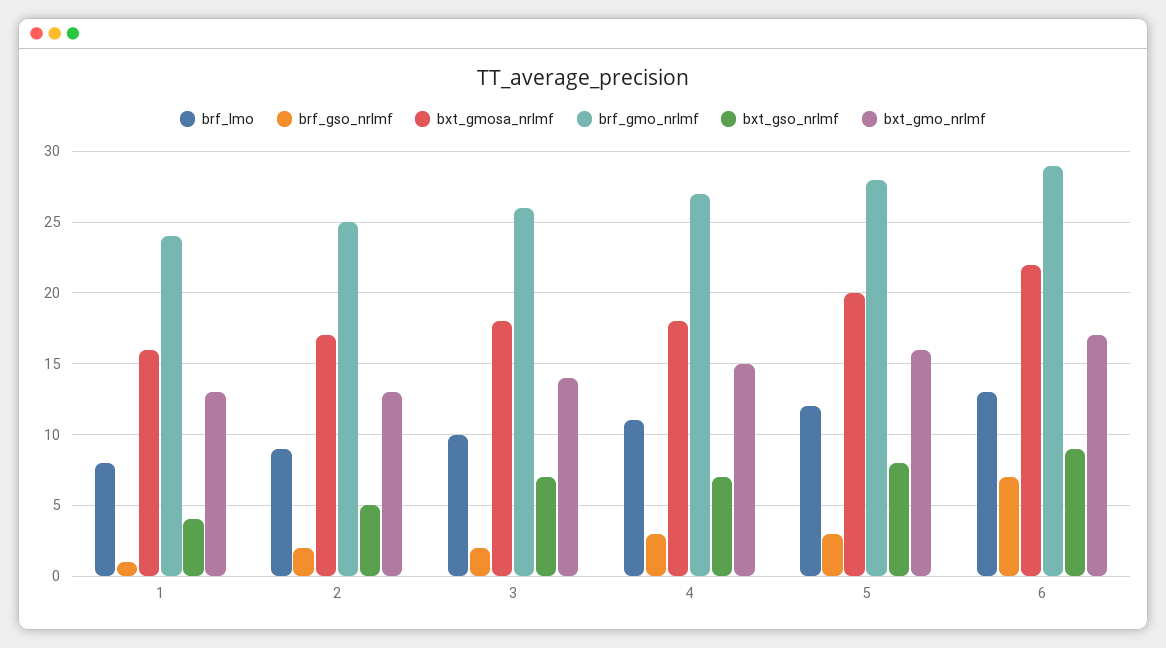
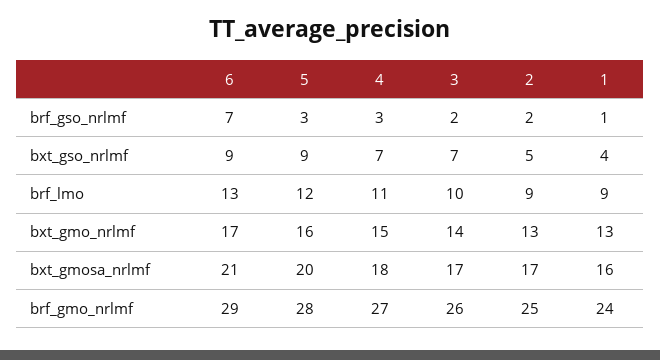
  {
    "brf_lmo": {
-     "1": 8,
+     "1": 9,
      "2": 9,
      "3": 10,
      "4": 11,
      "5": 12,
      "6": 13
    },
    "brf_gso_nrlmf": {
      "1": 1,
      "2": 2,
      "3": 2,
      "4": 3,
      "5": 3,
      "6": 7
    },
    "bxt_gmosa_nrlmf": {
      "1": 16,
      "2": 17,
-     "3": 18,
+     "3": 17,
      "4": 18,
      "5": 20,
-     "6": 22
+     "6": 21
    },
    "brf_gmo_nrlmf": {
      "1": 24,
      "2": 25,
      "3": 26,
      "4": 27,
      "5": 28,
      "6": 29
    },
    "bxt_gso_nrlmf": {
      "1": 4,
      "2": 5,
      "3": 7,
      "4": 7,
-     "5": 8,
+     "5": 9,
      "6": 9
    },
    "bxt_gmo_nrlmf": {
      "1": 13,
      "2": 13,
      "3": 14,
      "4": 15,
      "5": 16,
      "6": 17
    }
  }

